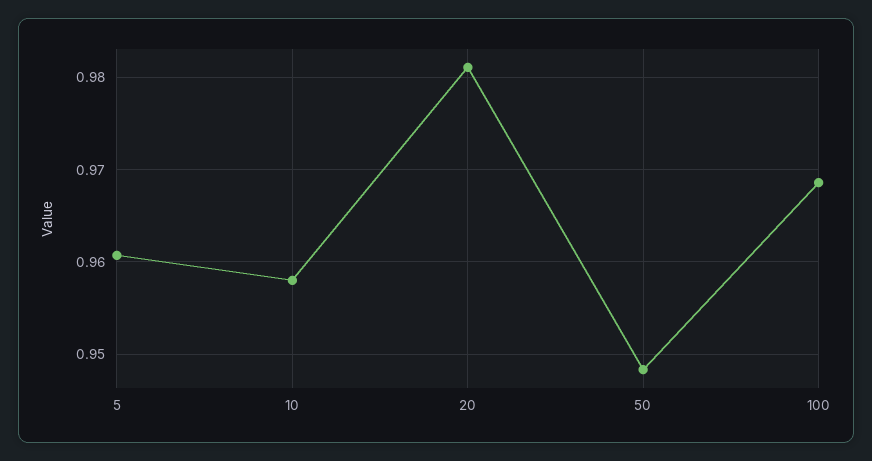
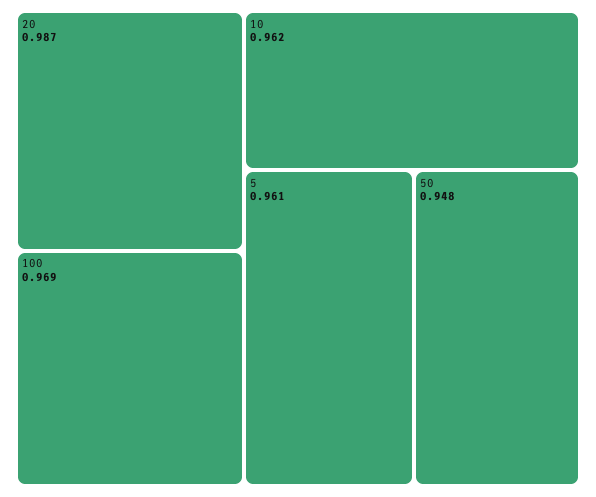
  {
    "5": 0.961,
-   "10": 0.958,
+   "10": 0.962,
-   "20": 0.981,
+   "20": 0.987,
    "50": 0.948,
    "100": 0.969
  }

